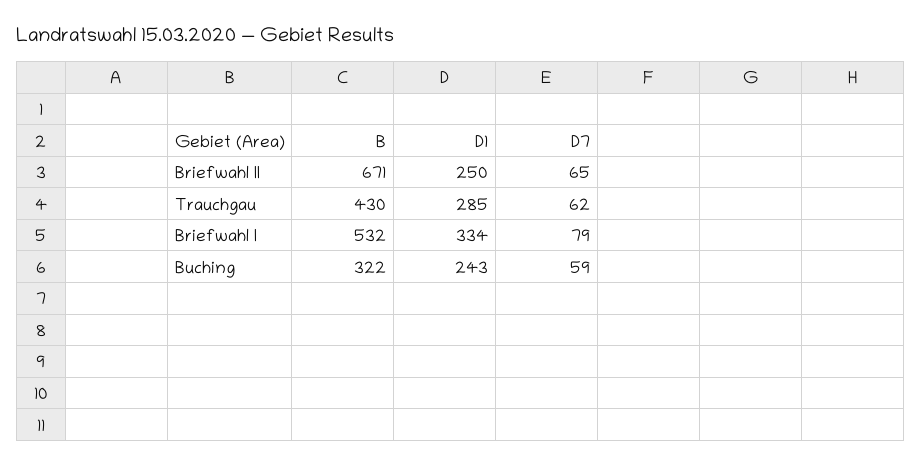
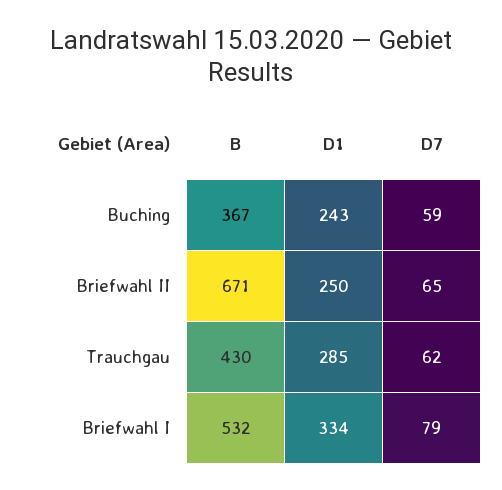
  {
    "B": {
      "Briefwahl II": 671,
      "Trauchgau": 430,
      "Briefwahl I": 532,
-     "Buching": 322
+     "Buching": 367
    },
    "D1": {
      "Briefwahl II": 250,
      "Trauchgau": 285,
      "Briefwahl I": 334,
      "Buching": 243
    },
    "D7": {
      "Briefwahl II": 65,
      "Trauchgau": 62,
      "Briefwahl I": 79,
      "Buching": 59
    }
  }

